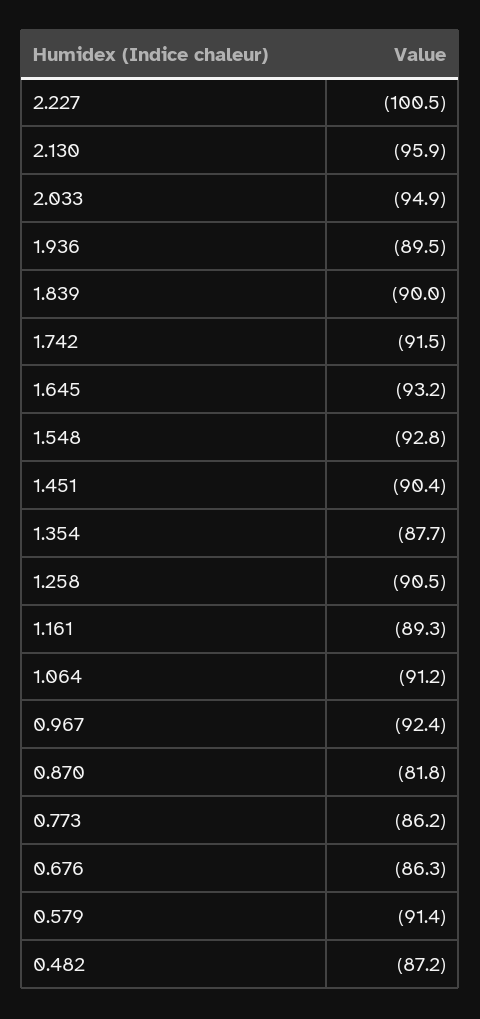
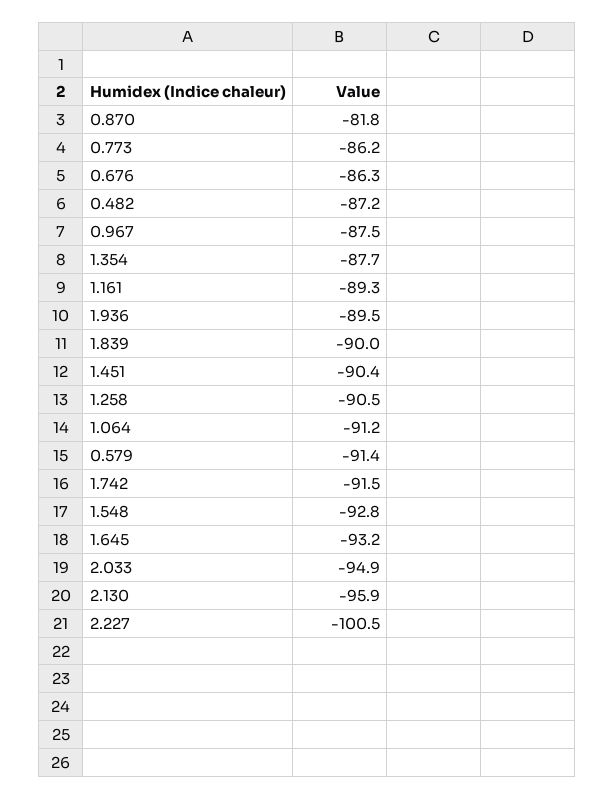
  {
    "2.227": -100.5,
    "2.130": -95.9,
    "2.033": -94.9,
    "1.936": -89.5,
    "1.839": -90,
    "1.742": -91.5,
    "1.645": -93.2,
    "1.548": -92.8,
    "1.451": -90.4,
    "1.354": -87.7,
    "1.258": -90.5,
    "1.161": -89.3,
    "1.064": -91.2,
-   "0.967": -92.4,
+   "0.967": -87.5,
    "0.870": -81.8,
    "0.773": -86.2,
    "0.676": -86.3,
    "0.579": -91.4,
    "0.482": -87.2
  }

